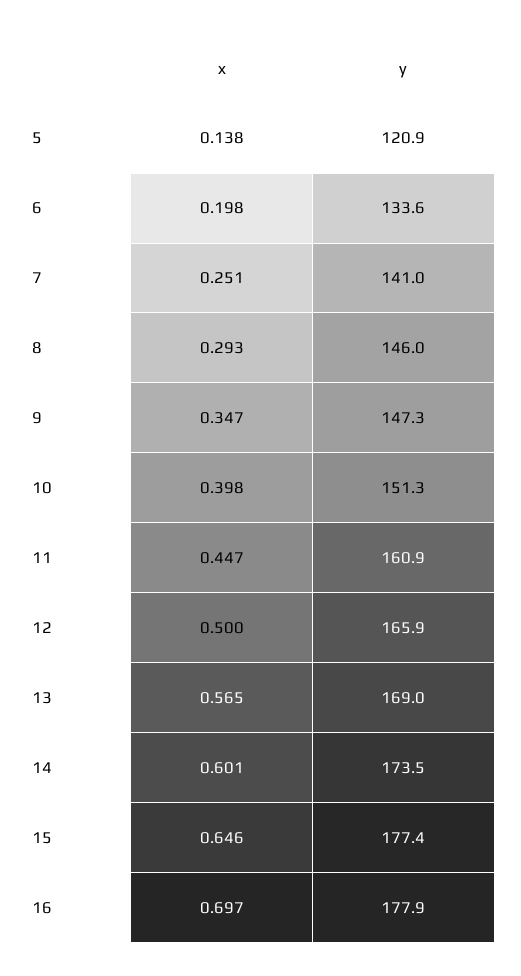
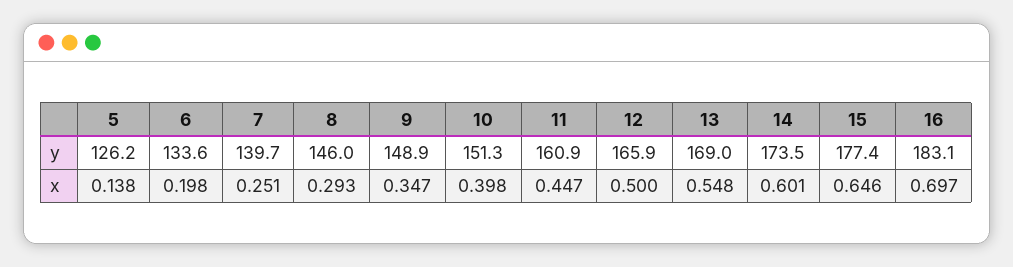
  {
    "x": {
      "5": 0.138,
      "6": 0.198,
      "7": 0.251,
      "8": 0.293,
      "9": 0.347,
      "10": 0.398,
      "11": 0.447,
      "12": 0.5,
-     "13": 0.565,
+     "13": 0.548,
      "14": 0.601,
      "15": 0.646,
      "16": 0.697
    },
    "y": {
-     "5": 120.9,
+     "5": 126.2,
      "6": 133.6,
-     "7": 141,
+     "7": 139.7,
      "8": 146,
-     "9": 147.3,
+     "9": 148.9,
      "10": 151.3,
      "11": 160.9,
      "12": 165.9,
      "13": 169,
      "14": 173.5,
      "15": 177.4,
-     "16": 177.9
+     "16": 183.1
    }
  }

